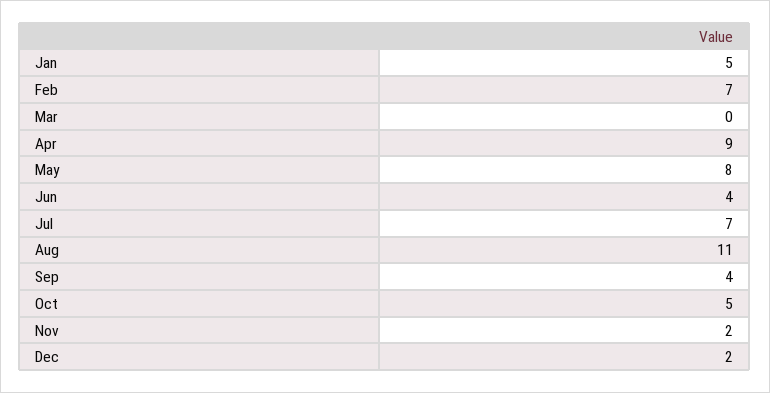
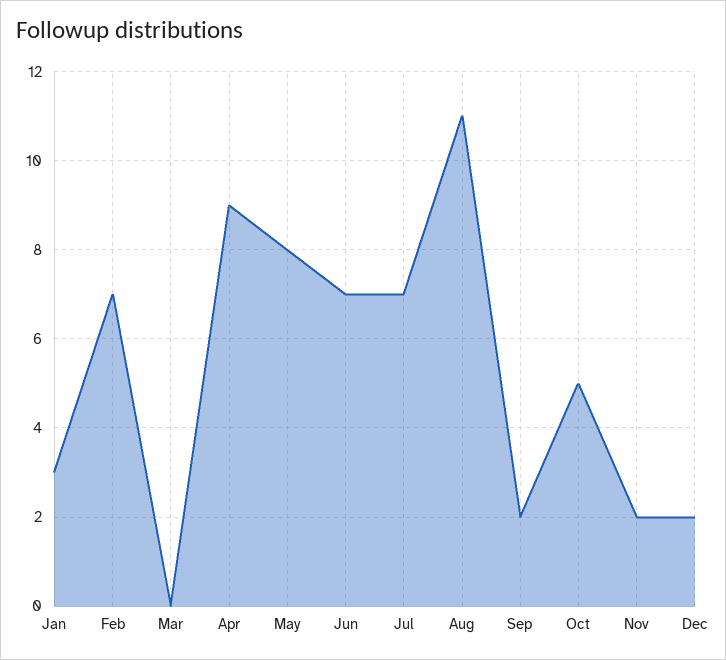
  {
-   "Jan": 5,
+   "Jan": 3,
    "Feb": 7,
    "Mar": 0,
    "Apr": 9,
    "May": 8,
-   "Jun": 4,
+   "Jun": 7,
    "Jul": 7,
    "Aug": 11,
-   "Sep": 4,
+   "Sep": 2,
    "Oct": 5,
    "Nov": 2,
    "Dec": 2
  }

